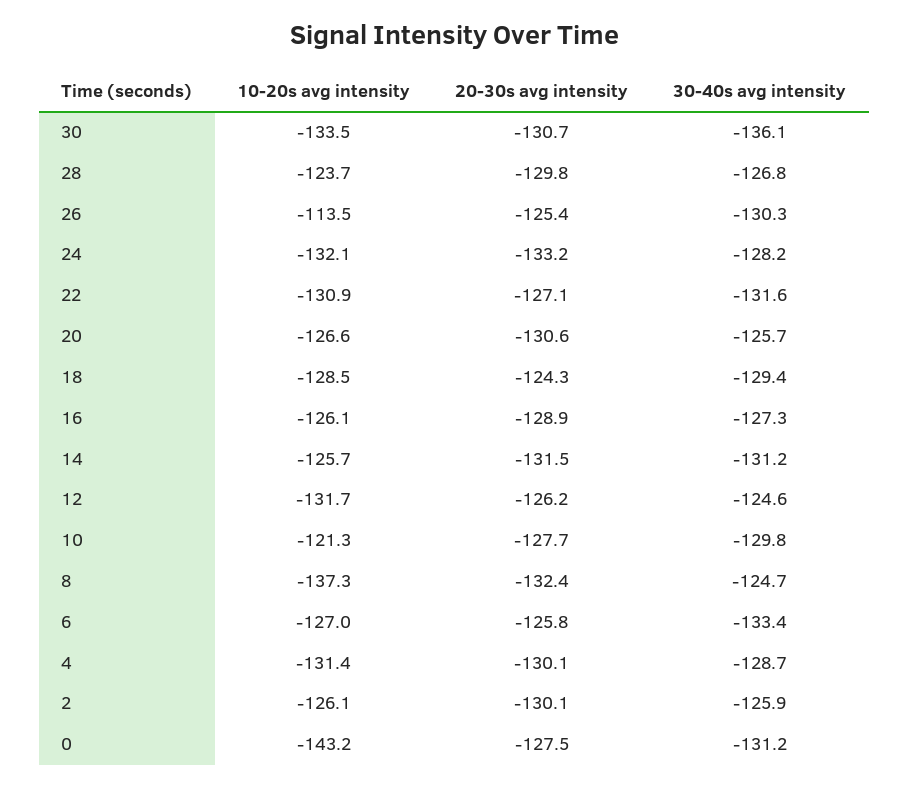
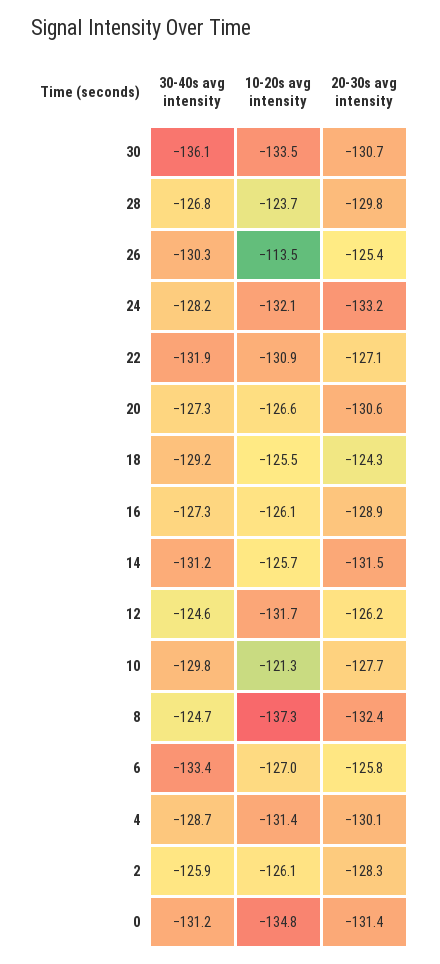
  {
    "10-20s avg intensity": {
      "30": -133.5,
      "28": -123.7,
      "26": -113.5,
      "24": -132.1,
      "22": -130.9,
      "20": -126.6,
-     "18": -128.5,
+     "18": -125.5,
      "16": -126.1,
      "14": -125.7,
      "12": -131.7,
      "10": -121.3,
      "8": -137.3,
      "6": -127,
      "4": -131.4,
      "2": -126.1,
-     "0": -143.2
+     "0": -134.8
    },
    "20-30s avg intensity": {
      "30": -130.7,
      "28": -129.8,
      "26": -125.4,
      "24": -133.2,
      "22": -127.1,
      "20": -130.6,
      "18": -124.3,
      "16": -128.9,
      "14": -131.5,
      "12": -126.2,
      "10": -127.7,
      "8": -132.4,
      "6": -125.8,
      "4": -130.1,
-     "2": -130.1,
+     "2": -128.3,
-     "0": -127.5
+     "0": -131.4
    },
    "30-40s avg intensity": {
      "30": -136.1,
      "28": -126.8,
      "26": -130.3,
      "24": -128.2,
-     "22": -131.6,
+     "22": -131.9,
-     "20": -125.7,
+     "20": -127.3,
-     "18": -129.4,
+     "18": -129.2,
      "16": -127.3,
      "14": -131.2,
      "12": -124.6,
      "10": -129.8,
      "8": -124.7,
      "6": -133.4,
      "4": -128.7,
      "2": -125.9,
      "0": -131.2
    }
  }

